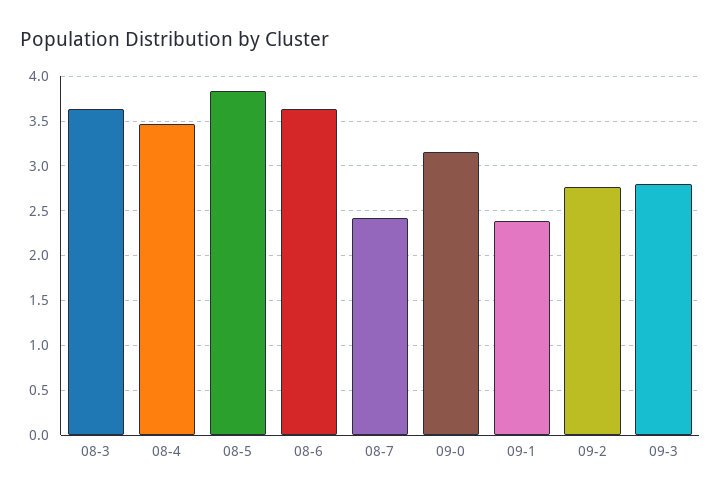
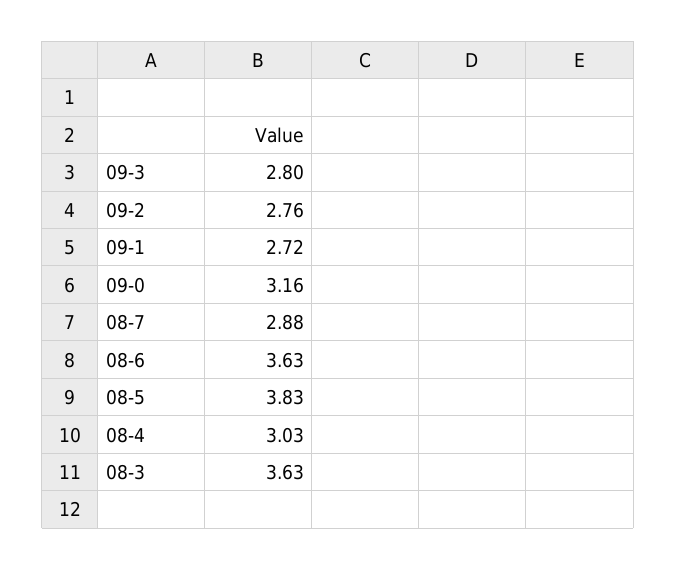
  {
    "08-3": 3.63,
-   "08-4": 3.5,
+   "08-4": 3.03,
    "08-5": 3.83,
    "08-6": 3.63,
-   "08-7": 2.4,
+   "08-7": 2.88,
    "09-0": 3.16,
-   "09-1": 2.4,
+   "09-1": 2.72,
    "09-2": 2.76,
    "09-3": 2.8
  }

